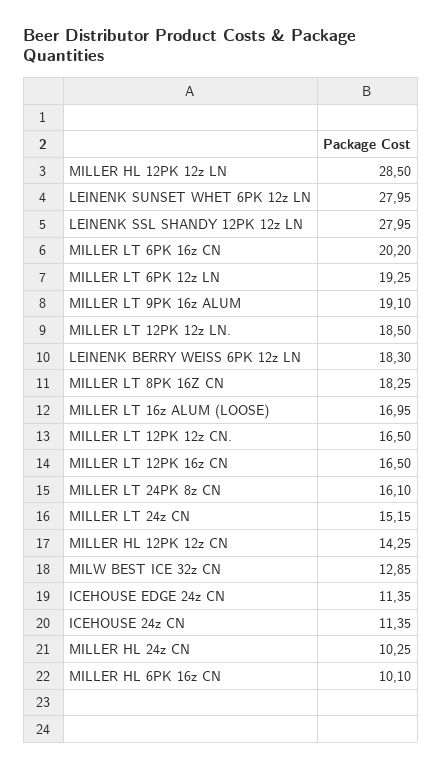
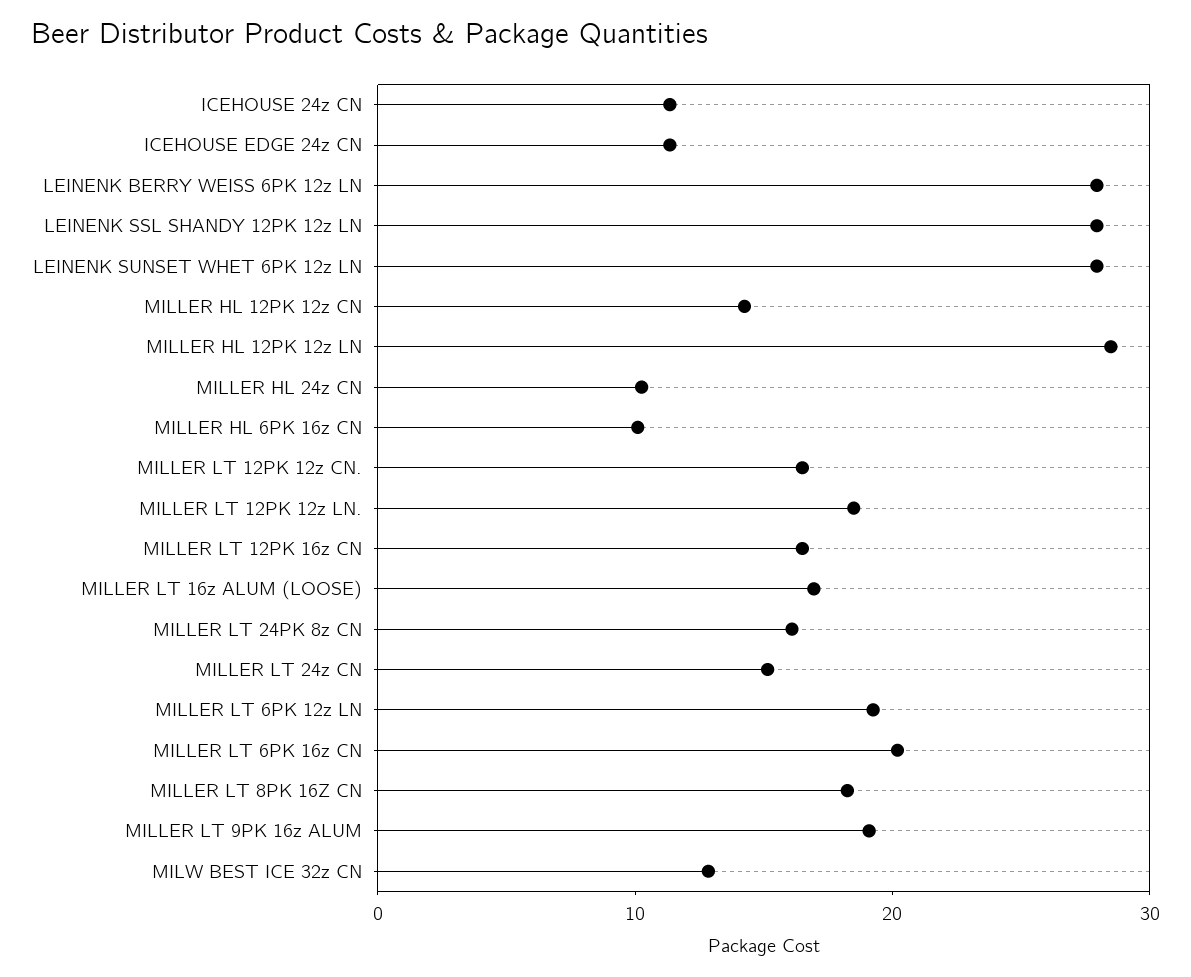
  {
    "MILLER HL 12PK 12z LN": 28.5,
    "LEINENK SUNSET WHET 6PK 12z LN": 27.95,
    "LEINENK SSL SHANDY 12PK 12z LN": 27.95,
    "MILLER LT 6PK 16z CN": 20.2,
    "MILLER LT 6PK 12z LN": 19.25,
    "MILLER LT 9PK 16z ALUM": 19.1,
    "MILLER LT 12PK 12z LN.": 18.5,
-   "LEINENK BERRY WEISS 6PK 12z LN": 18.3,
+   "LEINENK BERRY WEISS 6PK 12z LN": 28,
    "MILLER LT 8PK 16Z CN": 18.25,
    "MILLER LT 16z ALUM (LOOSE)": 16.95,
    "MILLER LT 12PK 12z CN.": 16.5,
    "MILLER LT 12PK 16z CN": 16.5,
    "MILLER LT 24PK 8z CN": 16.1,
    "MILLER LT 24z CN": 15.15,
    "MILLER HL 12PK 12z CN": 14.25,
    "MILW BEST ICE 32z CN": 12.85,
    "ICEHOUSE EDGE 24z CN": 11.35,
    "ICEHOUSE 24z CN": 11.35,
    "MILLER HL 24z CN": 10.25,
    "MILLER HL 6PK 16z CN": 10.1
  }

